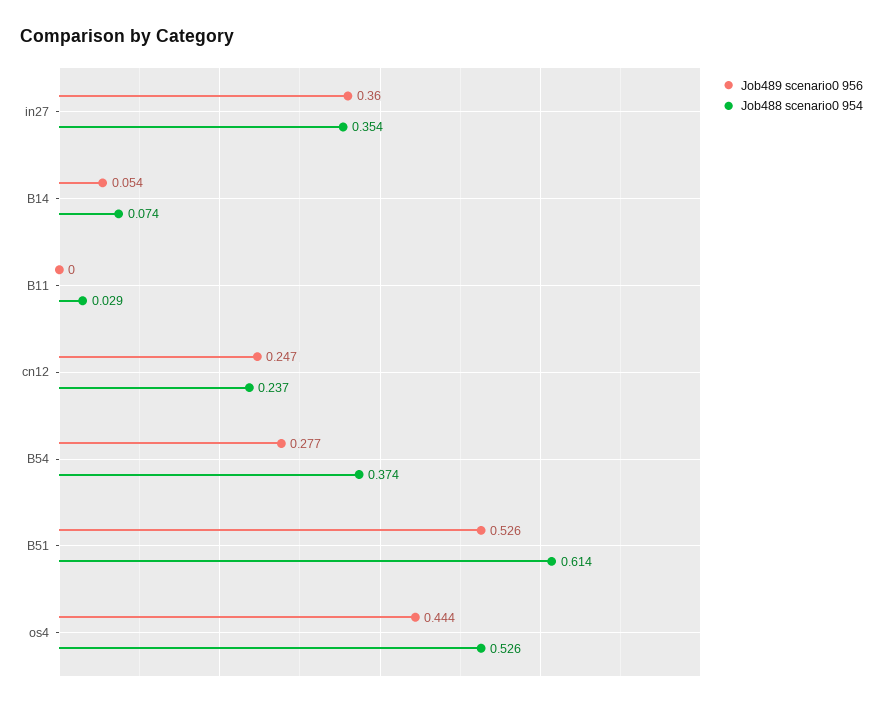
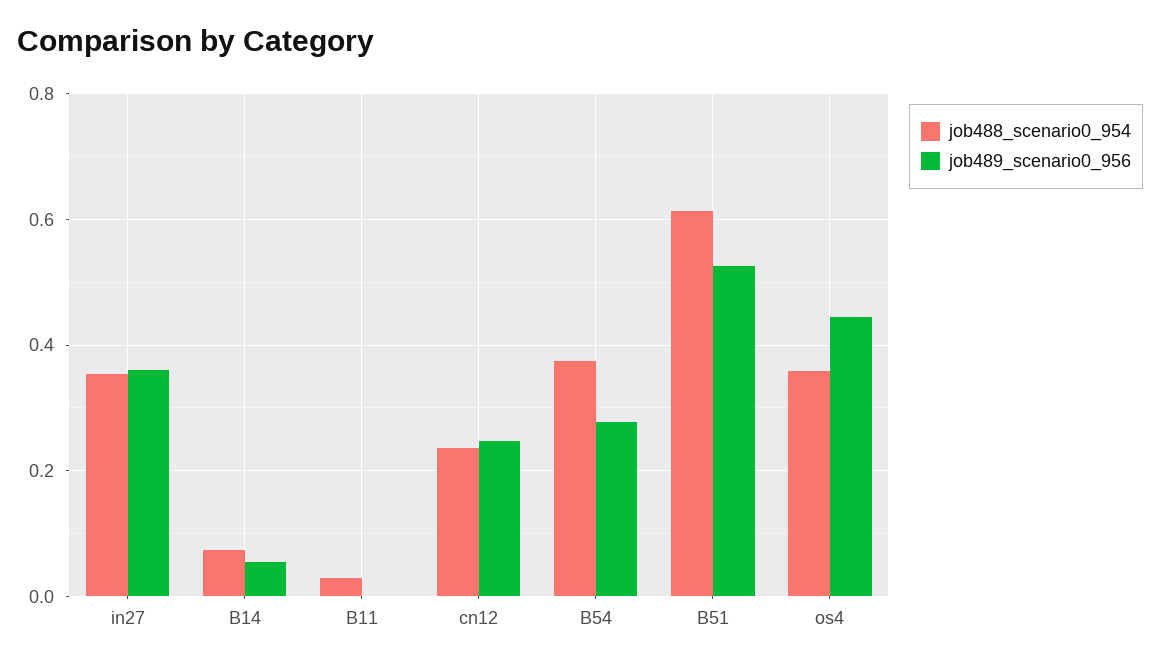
  {
    "Job489 scenario0 956": {
      "in27": 0.36,
      "B14": 0.054,
      "B11": 0,
      "cn12": 0.247,
      "B54": 0.277,
      "B51": 0.526,
      "os4": 0.444
    },
    "Job488 scenario0 954": {
      "in27": 0.354,
      "B14": 0.074,
      "B11": 0.029,
      "cn12": 0.237,
      "B54": 0.374,
      "B51": 0.614,
-     "os4": 0.526
+     "os4": 0.36
    }
  }

